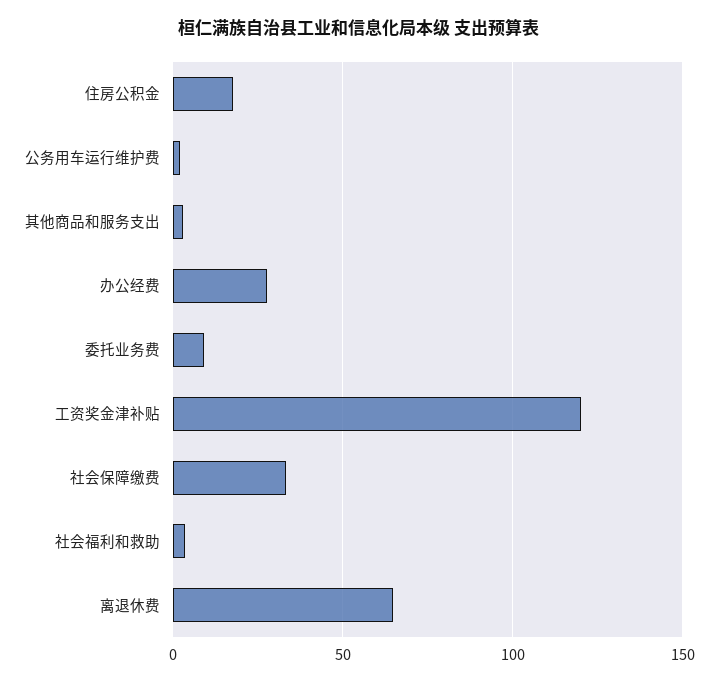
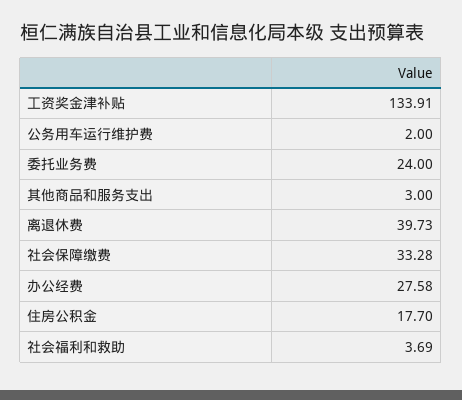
  {
    "住房公积金": 17.7,
    "公务用车运行维护费": 2,
    "其他商品和服务支出": 3,
    "办公经费": 27.58,
-   "委托业务费": 10,
+   "委托业务费": 24,
-   "工资奖金津补贴": 120,
+   "工资奖金津补贴": 133.91,
    "社会保障缴费": 33.28,
    "社会福利和救助": 3.69,
-   "离退休费": 65
+   "离退休费": 39.73
  }

